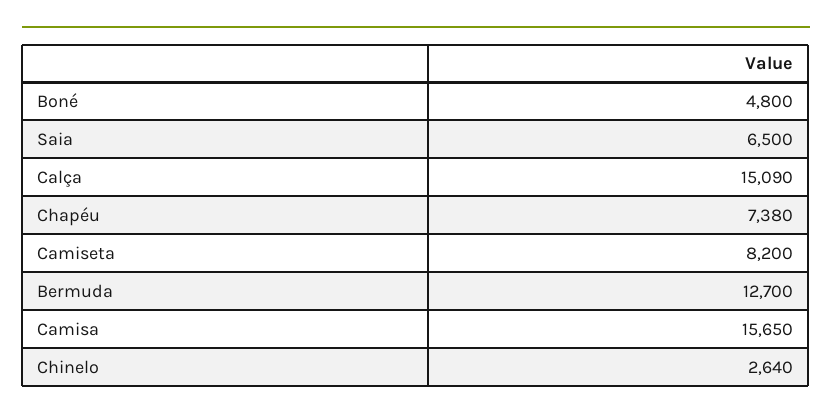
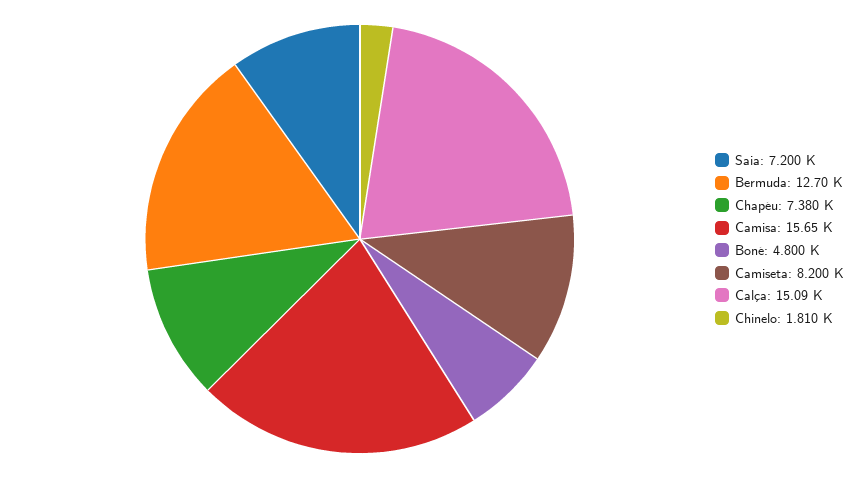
  {
    "Boné": 4800,
-   "Saia": 6500,
+   "Saia": 7200,
    "Calça": 15090,
    "Chapéu": 7380,
    "Camiseta": 8200,
    "Bermuda": 12700,
    "Camisa": 15650,
-   "Chinelo": 2640
+   "Chinelo": 1810
  }

